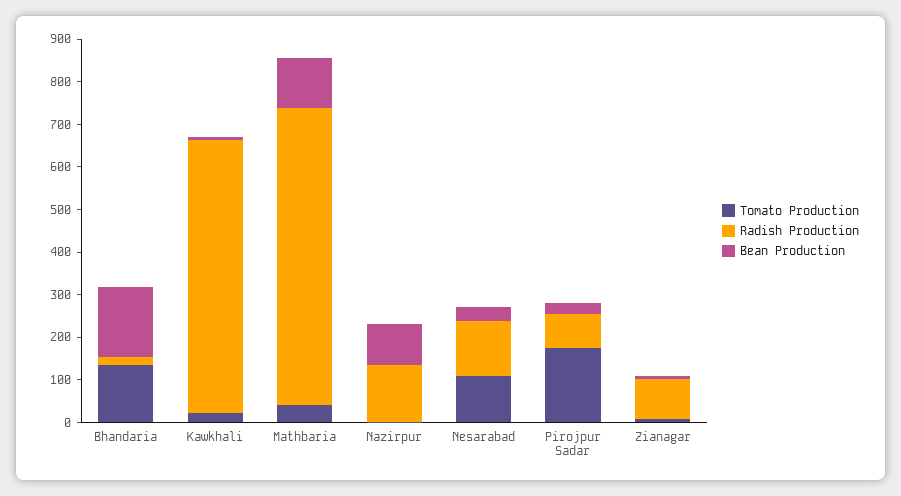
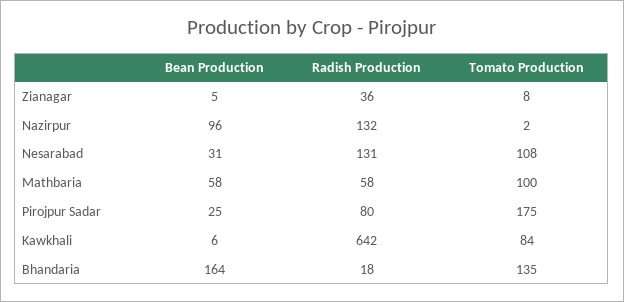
  {
    "Tomato Production": {
      "Bhandaria": 135,
-     "Kawkhali": 20,
+     "Kawkhali": 84,
-     "Mathbaria": 40,
+     "Mathbaria": 100,
      "Nazirpur": 2,
      "Nesarabad": 108,
      "Pirojpur Sadar": 175,
      "Zianagar": 8
    },
    "Radish Production": {
      "Bhandaria": 18,
      "Kawkhali": 642,
-     "Mathbaria": 700,
+     "Mathbaria": 58,
      "Nazirpur": 132,
      "Nesarabad": 131,
      "Pirojpur Sadar": 80,
-     "Zianagar": 100
+     "Zianagar": 36
    },
    "Bean Production": {
      "Bhandaria": 164,
      "Kawkhali": 6,
-     "Mathbaria": 120,
+     "Mathbaria": 58,
      "Nazirpur": 96,
      "Nesarabad": 31,
      "Pirojpur Sadar": 25,
      "Zianagar": 5
    }
  }

